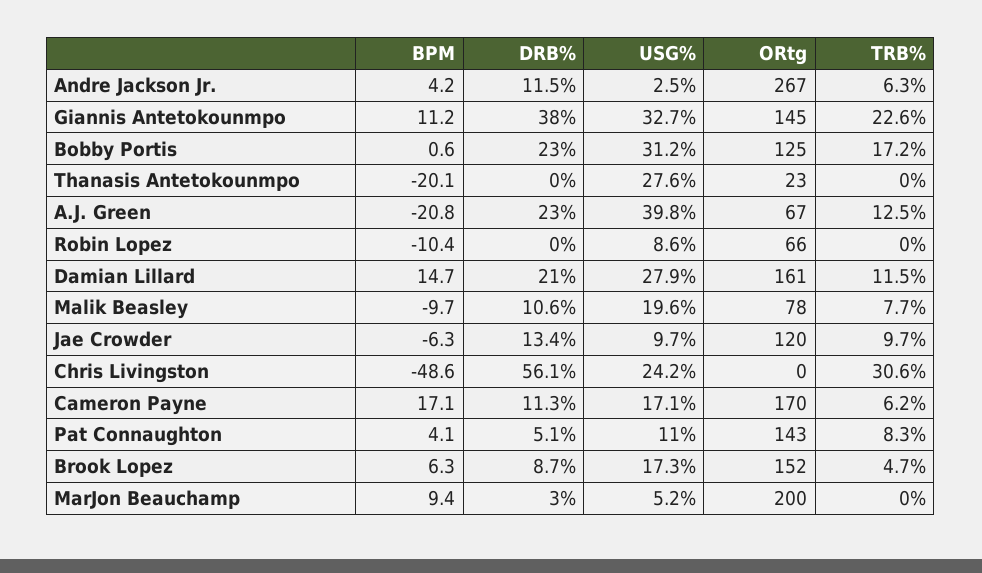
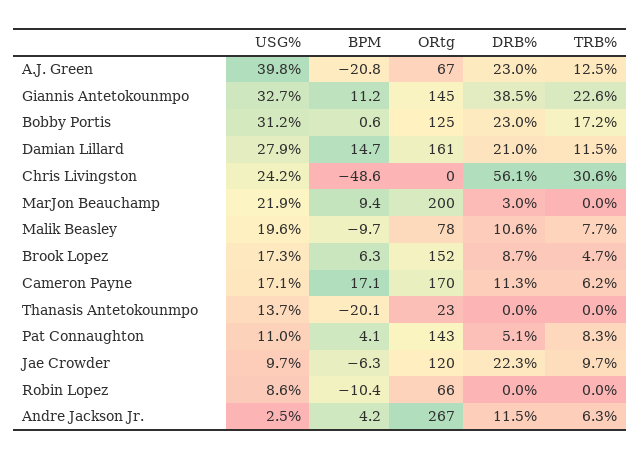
  {
    "BPM": {
      "Andre Jackson Jr.": 4.2,
      "Giannis Antetokounmpo": 11.2,
      "Bobby Portis": 0.6,
      "Thanasis Antetokounmpo": -20.1,
      "A.J. Green": -20.8,
      "Robin Lopez": -10.4,
      "Damian Lillard": 14.7,
      "Malik Beasley": -9.7,
      "Jae Crowder": -6.3,
      "Chris Livingston": -48.6,
      "Cameron Payne": 17.1,
      "Pat Connaughton": 4.1,
      "Brook Lopez": 6.3,
      "MarJon Beauchamp": 9.4
    },
    "DRB%": {
      "Andre Jackson Jr.": 11.5,
-     "Giannis Antetokounmpo": 38,
+     "Giannis Antetokounmpo": 38.5,
      "Bobby Portis": 23,
      "Thanasis Antetokounmpo": 0,
      "A.J. Green": 23,
      "Robin Lopez": 0,
      "Damian Lillard": 21,
      "Malik Beasley": 10.6,
-     "Jae Crowder": 13.4,
+     "Jae Crowder": 22.3,
      "Chris Livingston": 56.1,
      "Cameron Payne": 11.3,
      "Pat Connaughton": 5.1,
      "Brook Lopez": 8.7,
      "MarJon Beauchamp": 3
    },
    "USG%": {
      "Andre Jackson Jr.": 2.5,
      "Giannis Antetokounmpo": 32.7,
      "Bobby Portis": 31.2,
-     "Thanasis Antetokounmpo": 27.6,
+     "Thanasis Antetokounmpo": 13.7,
      "A.J. Green": 39.8,
      "Robin Lopez": 8.6,
      "Damian Lillard": 27.9,
      "Malik Beasley": 19.6,
      "Jae Crowder": 9.7,
      "Chris Livingston": 24.2,
      "Cameron Payne": 17.1,
      "Pat Connaughton": 11,
      "Brook Lopez": 17.3,
-     "MarJon Beauchamp": 5.2
+     "MarJon Beauchamp": 21.9
    },
    "ORtg": {
      "Andre Jackson Jr.": 267,
      "Giannis Antetokounmpo": 145,
      "Bobby Portis": 125,
      "Thanasis Antetokounmpo": 23,
      "A.J. Green": 67,
      "Robin Lopez": 66,
      "Damian Lillard": 161,
      "Malik Beasley": 78,
      "Jae Crowder": 120,
      "Chris Livingston": 0,
      "Cameron Payne": 170,
      "Pat Connaughton": 143,
      "Brook Lopez": 152,
      "MarJon Beauchamp": 200
    },
    "TRB%": {
      "Andre Jackson Jr.": 6.3,
      "Giannis Antetokounmpo": 22.6,
      "Bobby Portis": 17.2,
      "Thanasis Antetokounmpo": 0,
      "A.J. Green": 12.5,
      "Robin Lopez": 0,
      "Damian Lillard": 11.5,
      "Malik Beasley": 7.7,
      "Jae Crowder": 9.7,
      "Chris Livingston": 30.6,
      "Cameron Payne": 6.2,
      "Pat Connaughton": 8.3,
      "Brook Lopez": 4.7,
      "MarJon Beauchamp": 0
    }
  }

